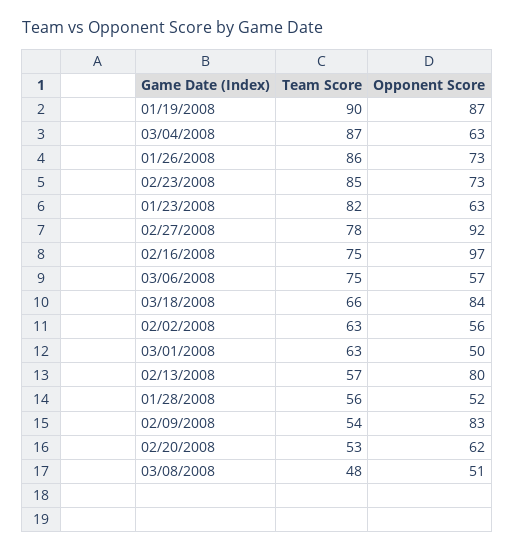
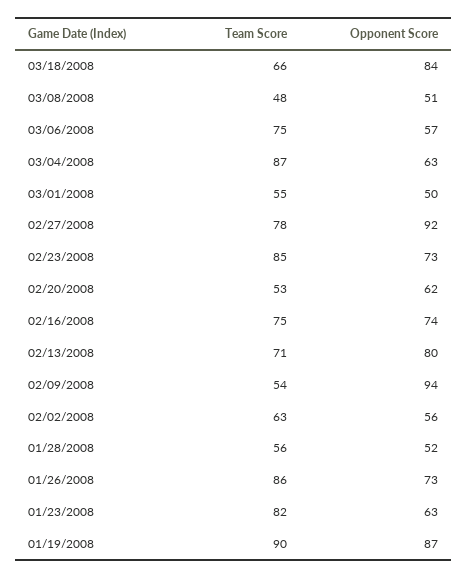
  {
    "Team Score": {
      "01/19/2008": 90,
      "03/04/2008": 87,
      "01/26/2008": 86,
      "02/23/2008": 85,
      "01/23/2008": 82,
      "02/27/2008": 78,
      "02/16/2008": 75,
      "03/06/2008": 75,
      "03/18/2008": 66,
      "02/02/2008": 63,
-     "03/01/2008": 63,
+     "03/01/2008": 55,
-     "02/13/2008": 57,
+     "02/13/2008": 71,
      "01/28/2008": 56,
      "02/09/2008": 54,
      "02/20/2008": 53,
      "03/08/2008": 48
    },
    "Opponent Score": {
      "01/19/2008": 87,
      "03/04/2008": 63,
      "01/26/2008": 73,
      "02/23/2008": 73,
      "01/23/2008": 63,
      "02/27/2008": 92,
-     "02/16/2008": 97,
+     "02/16/2008": 74,
      "03/06/2008": 57,
      "03/18/2008": 84,
      "02/02/2008": 56,
      "03/01/2008": 50,
      "02/13/2008": 80,
      "01/28/2008": 52,
-     "02/09/2008": 83,
+     "02/09/2008": 94,
      "02/20/2008": 62,
      "03/08/2008": 51
    }
  }

